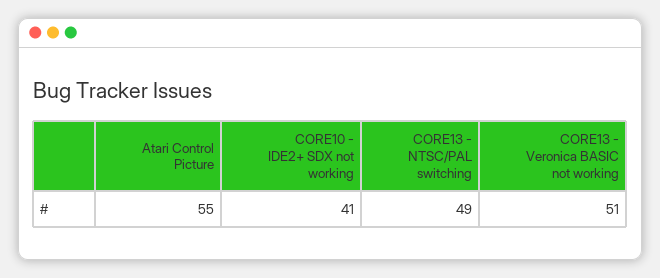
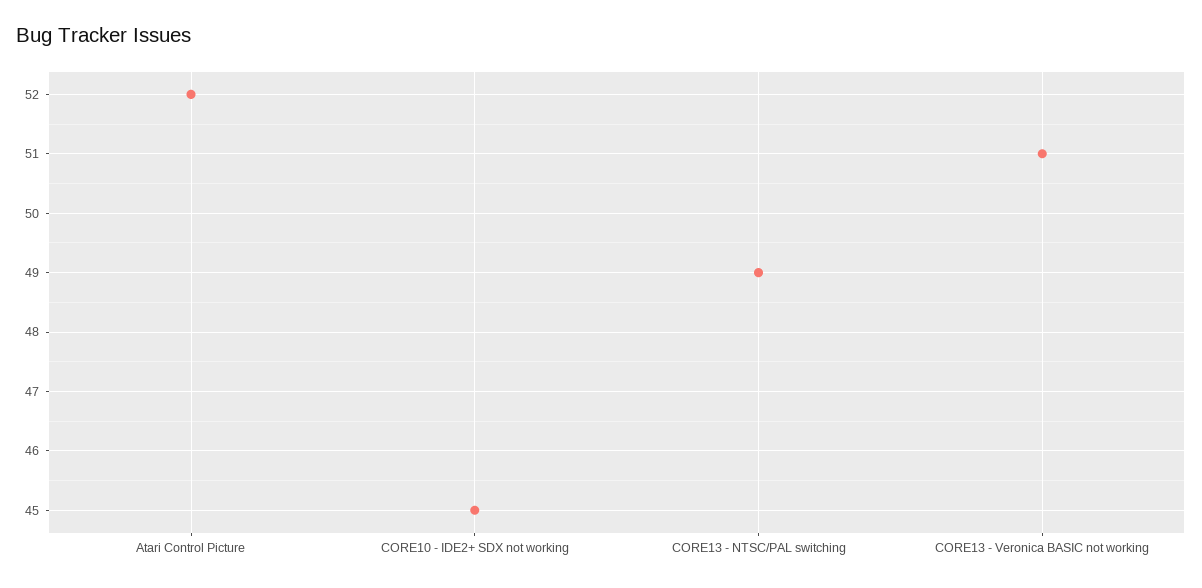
  {
-   "Atari Control Picture": 55,
+   "Atari Control Picture": 52,
-   "CORE10 - IDE2+ SDX not working": 41,
+   "CORE10 - IDE2+ SDX not working": 45,
    "CORE13 - NTSC/PAL switching": 49,
    "CORE13 - Veronica BASIC not working": 51
  }

